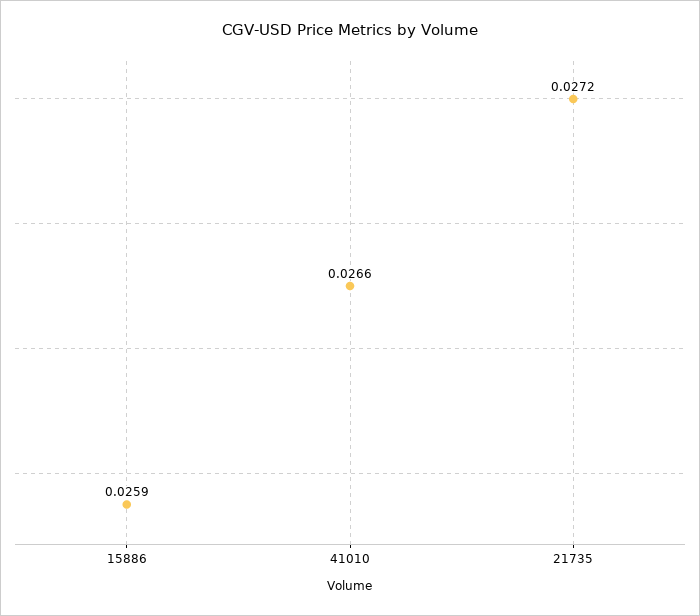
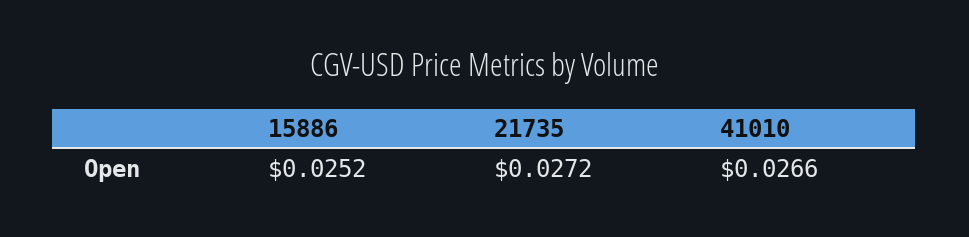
  {
-   "15886": 0.0259,
+   "15886": 0.0252,
    "41010": 0.0266,
    "21735": 0.0272
  }

